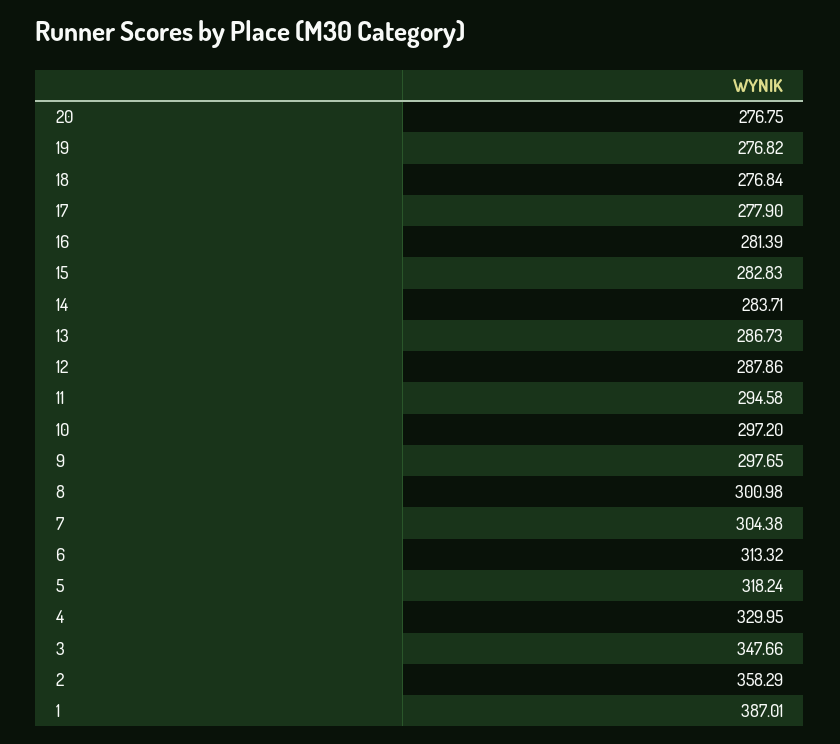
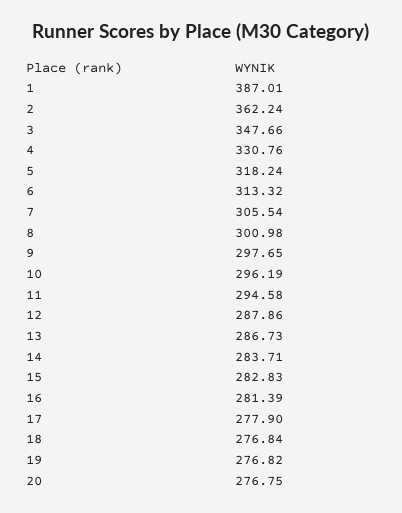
  {
    "20": 276.75,
    "19": 276.82,
    "18": 276.84,
    "17": 277.9,
    "16": 281.39,
    "15": 282.83,
    "14": 283.71,
    "13": 286.73,
    "12": 287.86,
    "11": 294.58,
-   "10": 297.2,
+   "10": 296.19,
    "9": 297.65,
    "8": 300.98,
-   "7": 304.38,
+   "7": 305.54,
    "6": 313.32,
    "5": 318.24,
-   "4": 329.95,
+   "4": 330.76,
    "3": 347.66,
-   "2": 358.29,
+   "2": 362.24,
    "1": 387.01
  }

